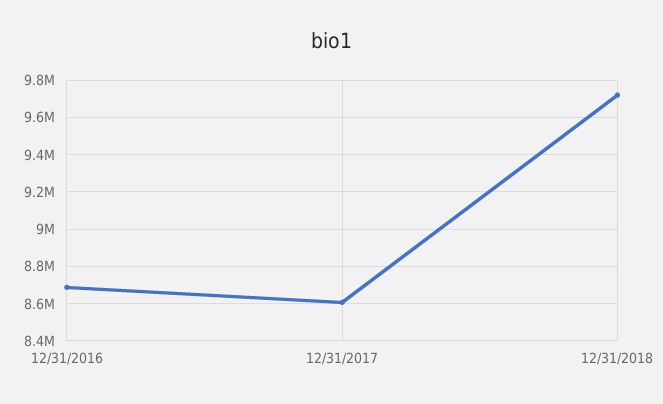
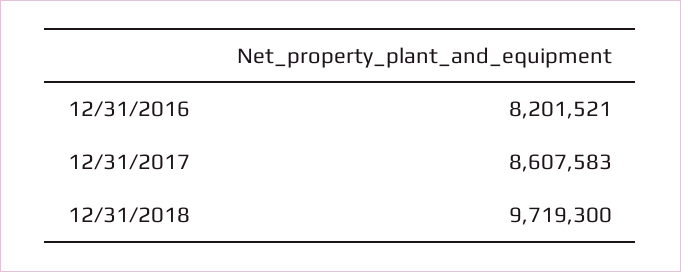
  {
-   "12/31/2016": 8700000,
+   "12/31/2016": 8201521,
    "12/31/2017": 8607583,
    "12/31/2018": 9719300
  }

